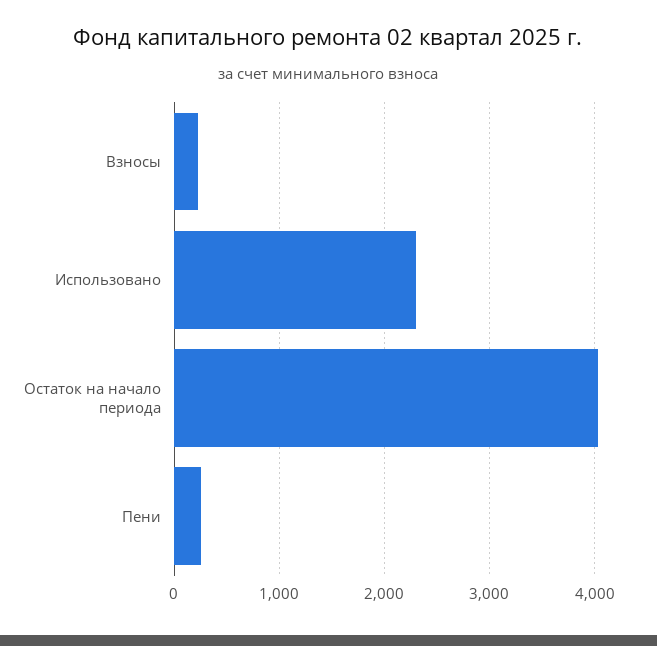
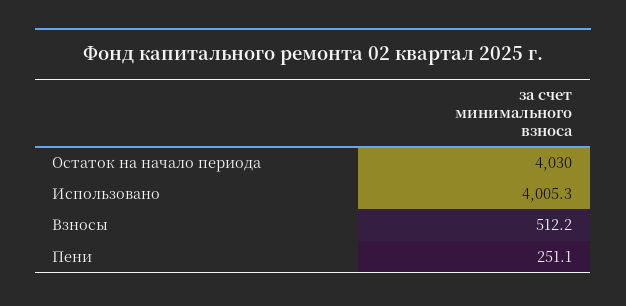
  {
-   "Взносы": 200,
+   "Взносы": 512.2,
-   "Использовано": 2300,
+   "Использовано": 4005.3,
    "Остаток на начало периода": 4030,
    "Пени": 251.1
  }

